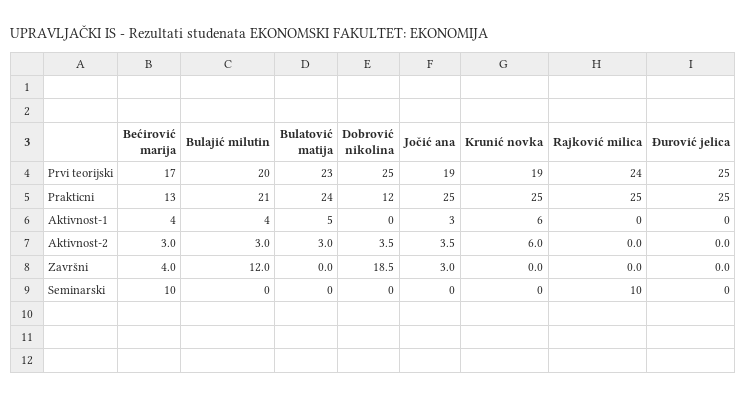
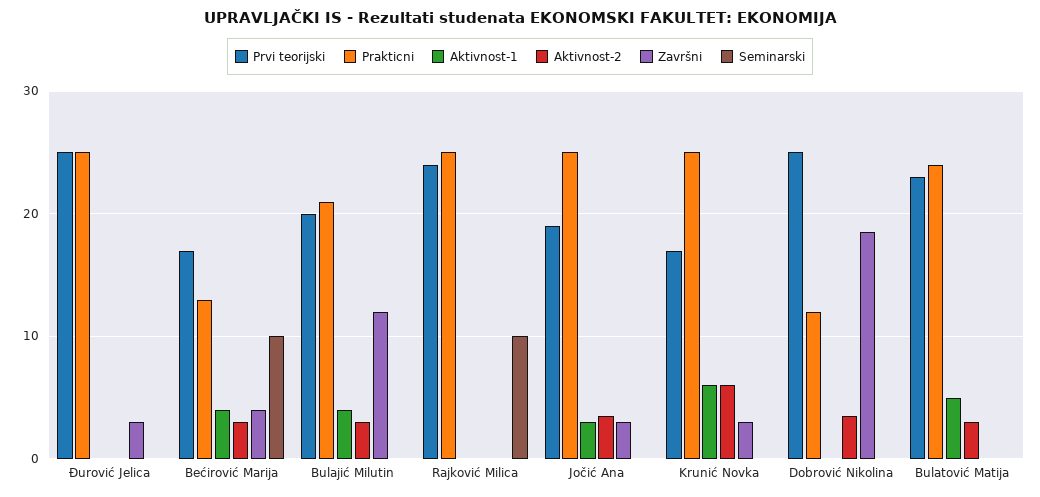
  {
    "Prvi teorijski": {
      "Bećirović marija": 17,
      "Bulajić milutin": 20,
      "Bulatović matija": 23,
      "Dobrović nikolina": 25,
      "Jočić ana": 19,
-     "Krunić novka": 19,
+     "Krunić novka": 17,
      "Rajković milica": 24,
      "Đurović jelica": 25
    },
    "Prakticni": {
      "Bećirović marija": 13,
      "Bulajić milutin": 21,
      "Bulatović matija": 24,
      "Dobrović nikolina": 12,
      "Jočić ana": 25,
      "Krunić novka": 25,
      "Rajković milica": 25,
      "Đurović jelica": 25
    },
    "Aktivnost-1": {
      "Bećirović marija": 4,
      "Bulajić milutin": 4,
      "Bulatović matija": 5,
      "Dobrović nikolina": 0,
      "Jočić ana": 3,
      "Krunić novka": 6,
      "Rajković milica": 0,
      "Đurović jelica": 0
    },
    "Aktivnost-2": {
      "Bećirović marija": 3,
      "Bulajić milutin": 3,
      "Bulatović matija": 3,
      "Dobrović nikolina": 3.5,
      "Jočić ana": 3.5,
      "Krunić novka": 6,
      "Rajković milica": 0,
      "Đurović jelica": 0
    },
    "Završni": {
      "Bećirović marija": 4,
      "Bulajić milutin": 12,
      "Bulatović matija": 0,
      "Dobrović nikolina": 18.5,
      "Jočić ana": 3,
-     "Krunić novka": 0,
+     "Krunić novka": 3,
      "Rajković milica": 0,
-     "Đurović jelica": 0
+     "Đurović jelica": 3
    },
    "Seminarski": {
      "Bećirović marija": 10,
      "Bulajić milutin": 0,
      "Bulatović matija": 0,
      "Dobrović nikolina": 0,
      "Jočić ana": 0,
      "Krunić novka": 0,
      "Rajković milica": 10,
      "Đurović jelica": 0
    }
  }

